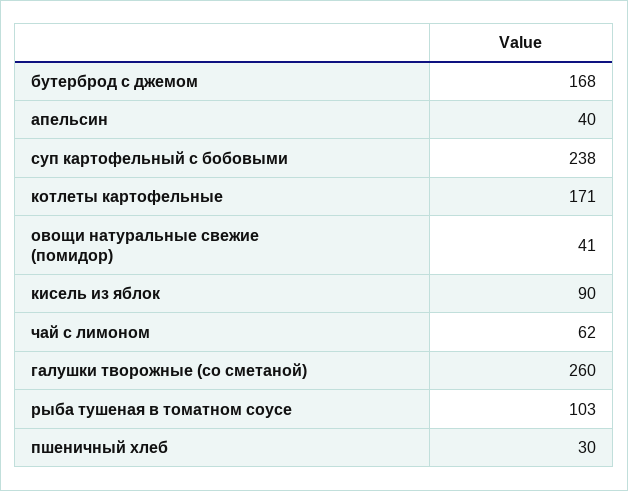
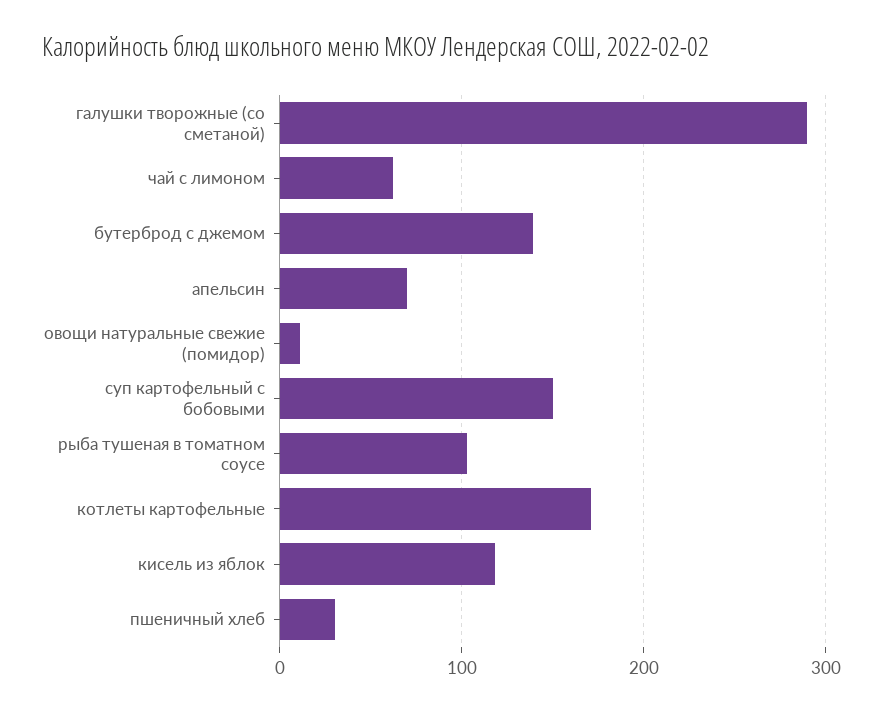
  {
-   "бутерброд с джемом": 168,
+   "бутерброд с джемом": 140,
-   "апельсин": 40,
+   "апельсин": 70,
-   "суп картофельный с бобовыми": 238,
+   "суп картофельный с бобовыми": 150,
    "котлеты картофельные": 171,
-   "овощи натуральные свежие (помидор)": 41,
+   "овощи натуральные свежие (помидор)": 10,
-   "кисель из яблок": 90,
+   "кисель из яблок": 120,
    "чай с лимоном": 62,
-   "галушки творожные (со сметаной)": 260,
+   "галушки творожные (со сметаной)": 290,
    "рыба тушеная в томатном соусе": 103,
    "пшеничный хлеб": 30
  }

